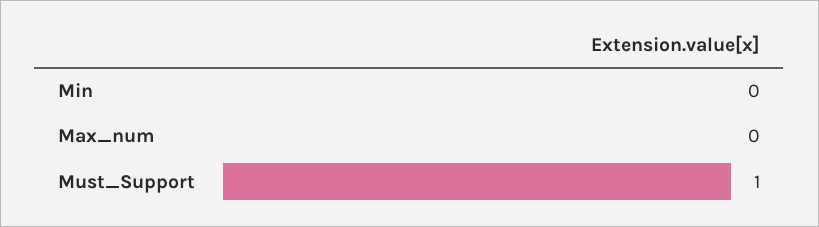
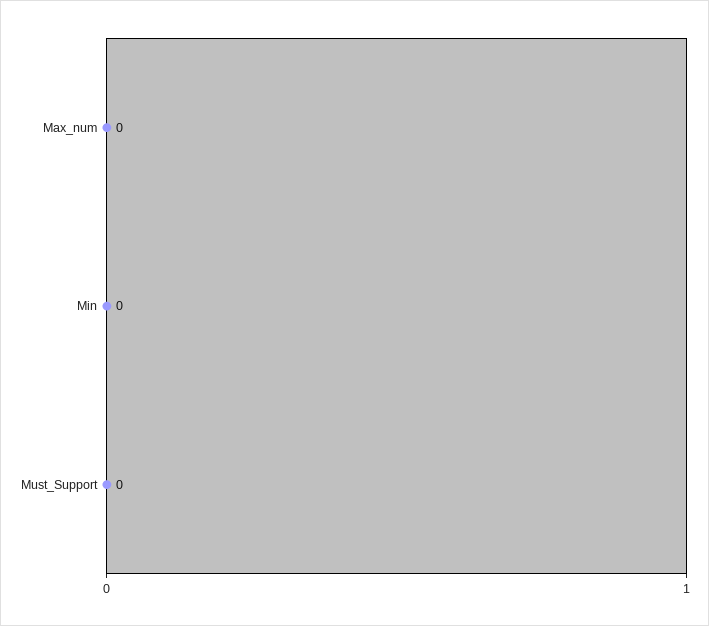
  {
    "Min": 0,
    "Max_num": 0,
-   "Must_Support": 1
+   "Must_Support": 0
  }

